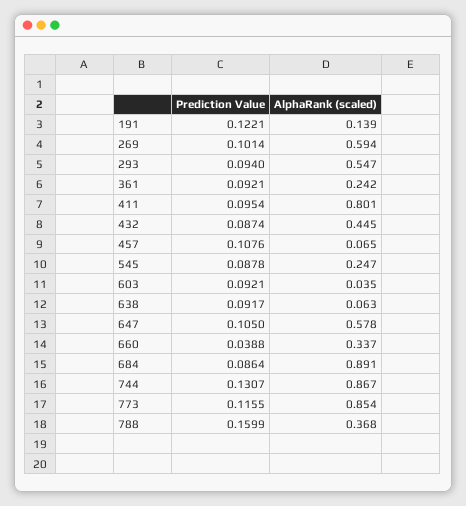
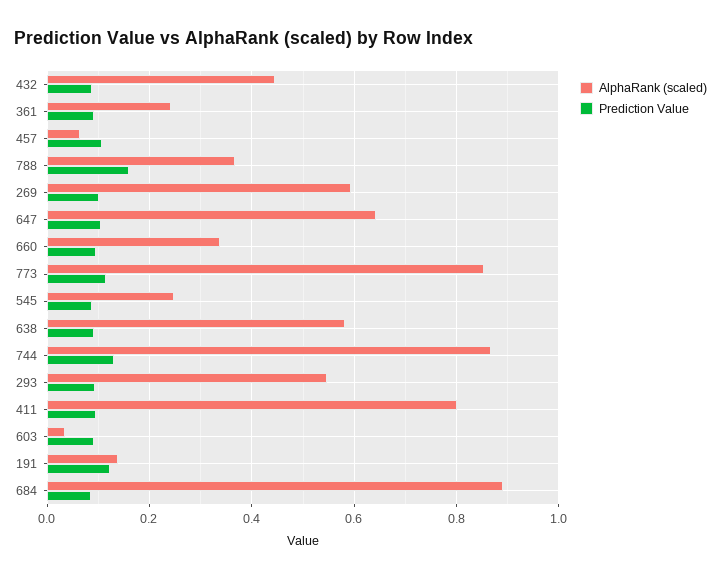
  {
    "Prediction Value": {
      "191": 0.1221,
      "269": 0.1014,
      "293": 0.094,
      "361": 0.0921,
      "411": 0.0954,
      "432": 0.0874,
      "457": 0.1076,
      "545": 0.0878,
      "603": 0.0921,
      "638": 0.0917,
      "647": 0.105,
-     "660": 0.0388,
+     "660": 0.1,
      "684": 0.0864,
      "744": 0.1307,
      "773": 0.1155,
      "788": 0.1599
    },
    "AlphaRank (scaled)": {
      "191": 0.139,
      "269": 0.594,
      "293": 0.547,
      "361": 0.242,
      "411": 0.801,
      "432": 0.445,
      "457": 0.065,
      "545": 0.247,
      "603": 0.035,
-     "638": 0.063,
+     "638": 0.58,
-     "647": 0.578,
+     "647": 0.64,
      "660": 0.337,
      "684": 0.891,
      "744": 0.867,
      "773": 0.854,
      "788": 0.368
    }
  }

